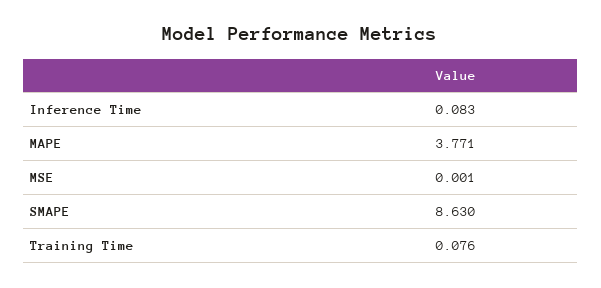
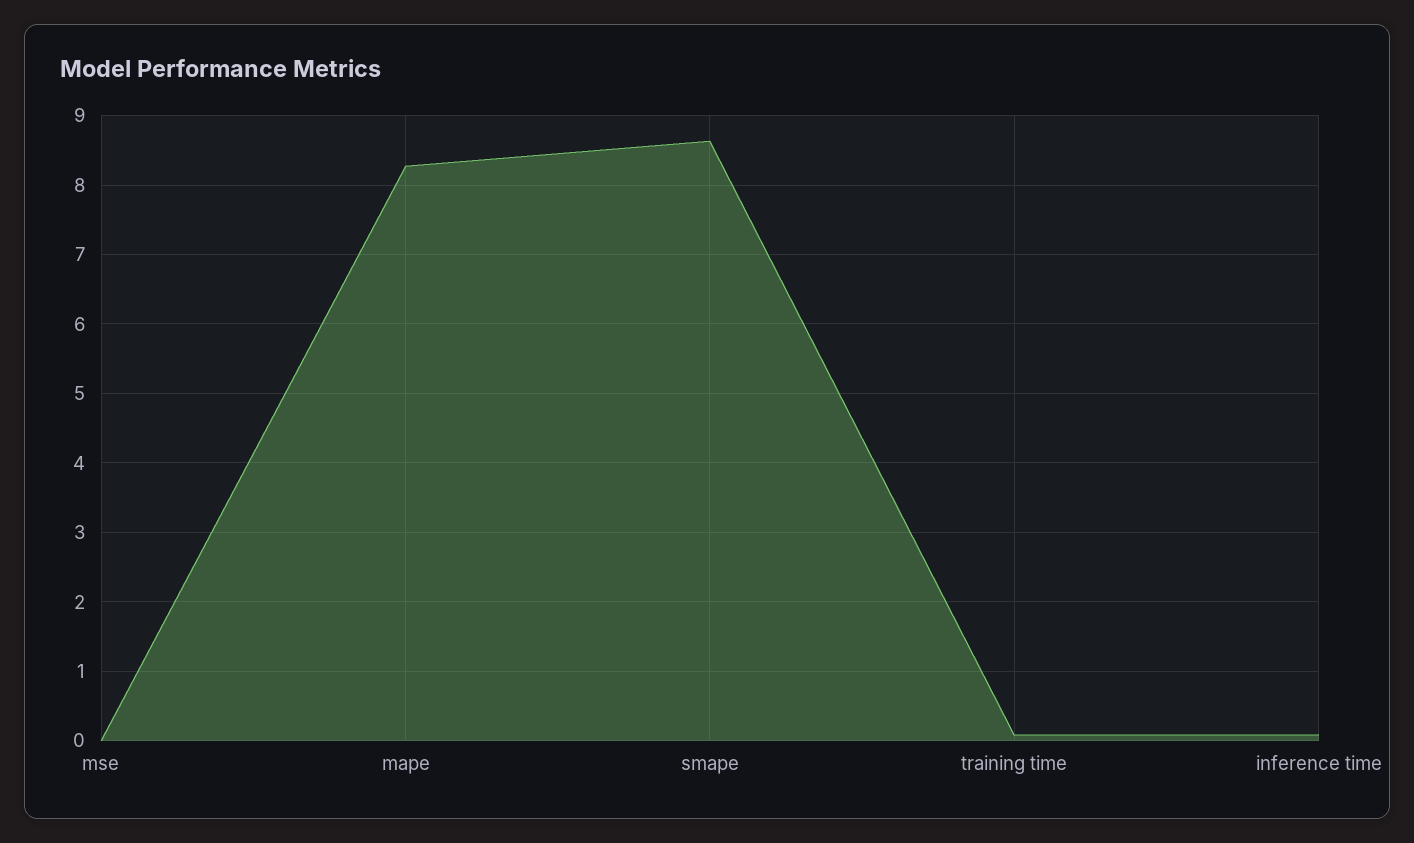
  {
    "Inference Time": 0.083,
-   "MAPE": 3.771,
+   "MAPE": 8.3,
    "MSE": 0.001,
    "SMAPE": 8.63,
    "Training Time": 0.076
  }

